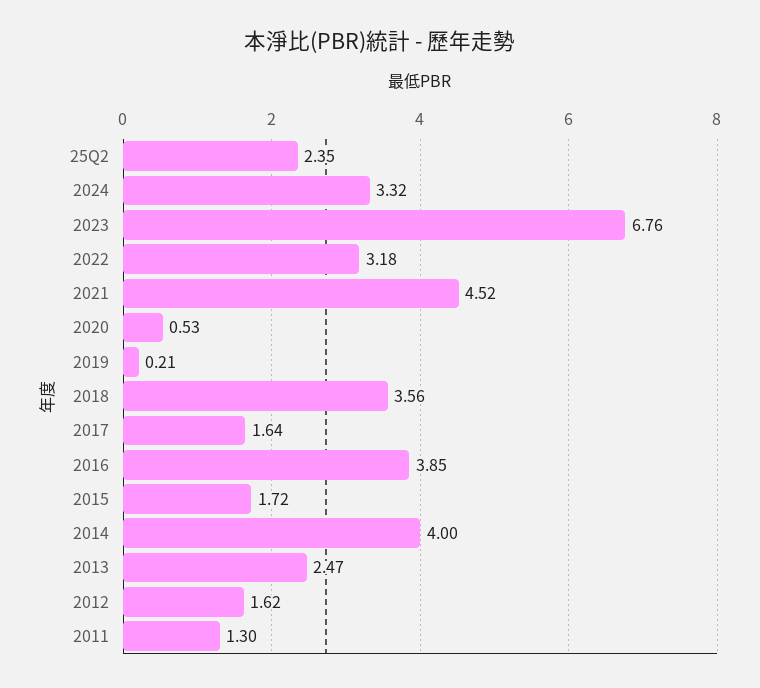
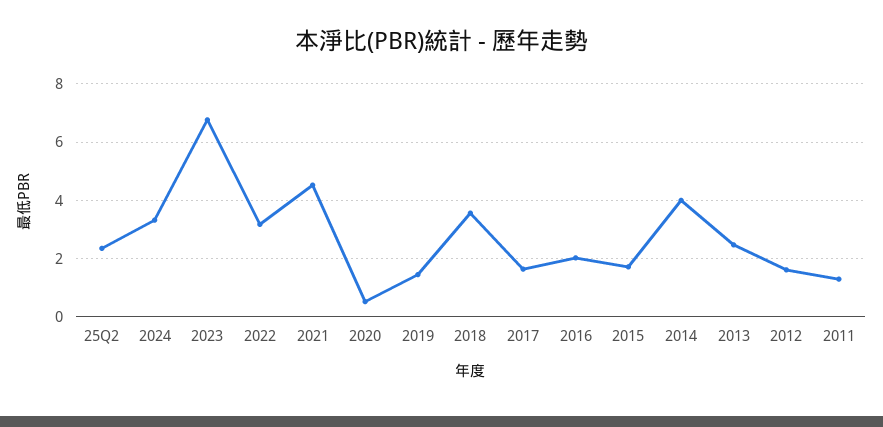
  {
    "25Q2": 2.35,
    "2024": 3.32,
    "2023": 6.76,
    "2022": 3.18,
    "2021": 4.52,
    "2020": 0.53,
-   "2019": 0.21,
+   "2019": 1.5,
    "2018": 3.56,
    "2017": 1.64,
-   "2016": 3.85,
+   "2016": 2,
    "2015": 1.72,
    "2014": 4,
    "2013": 2.47,
    "2012": 1.62,
    "2011": 1.3
  }

